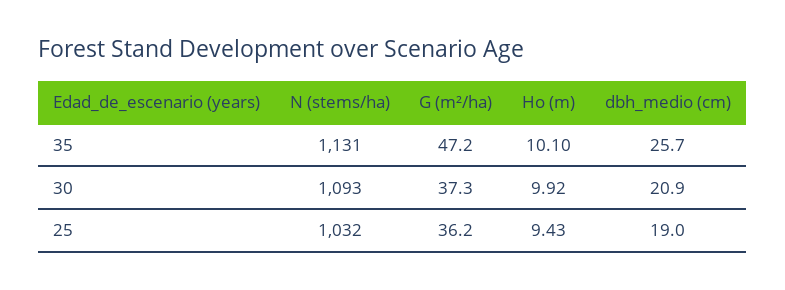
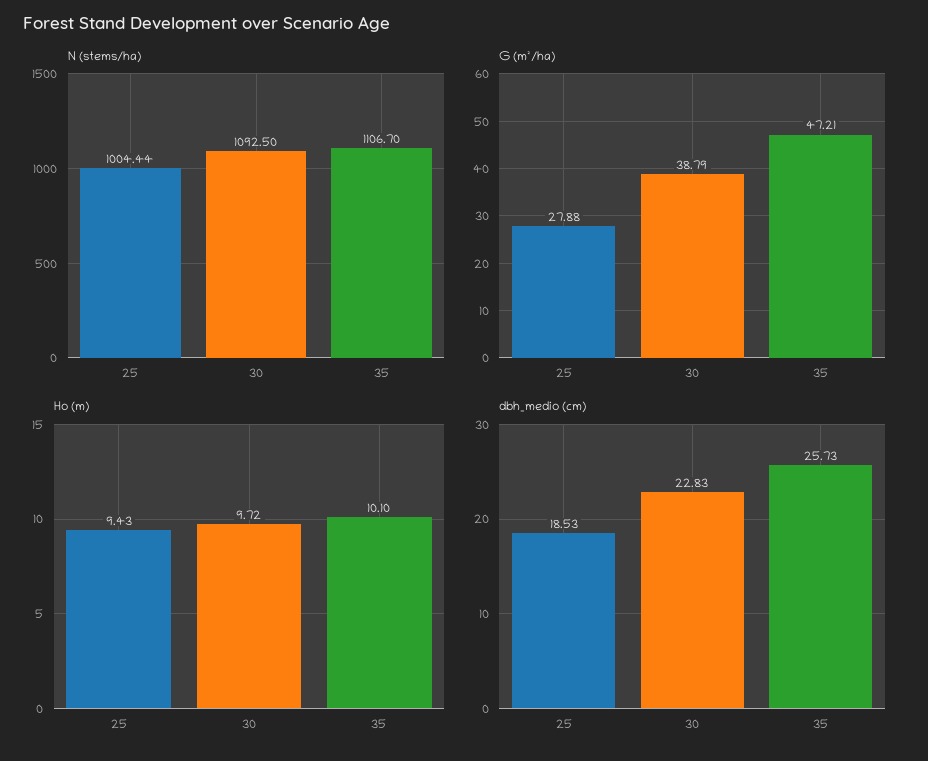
  {
    "N (stems/ha)": {
-     "35": 1131,
+     "35": 1106.7,
      "30": 1092.5,
-     "25": 1032
+     "25": 1004.44
    },
    "G (m²/ha)": {
      "35": 47.21,
-     "30": 37.3,
+     "30": 38.79,
-     "25": 36.2
+     "25": 27.88
    },
    "Ho (m)": {
      "35": 10.1,
-     "30": 9.92,
+     "30": 9.72,
      "25": 9.43
    },
    "dbh_medio (cm)": {
      "35": 25.73,
-     "30": 20.9,
+     "30": 22.83,
-     "25": 19
+     "25": 18.53
    }
  }

